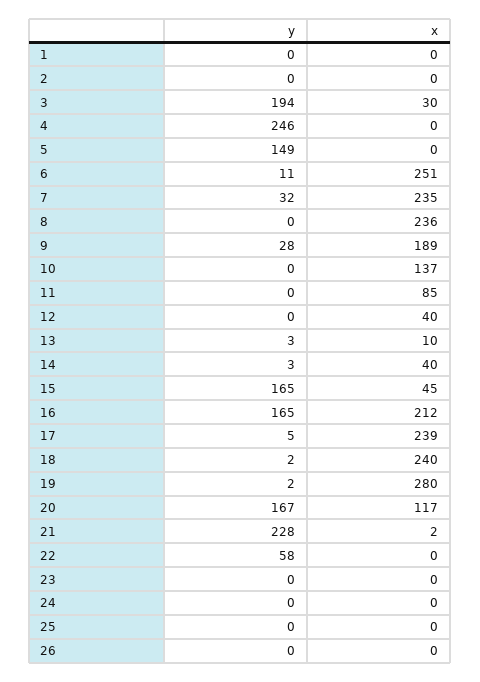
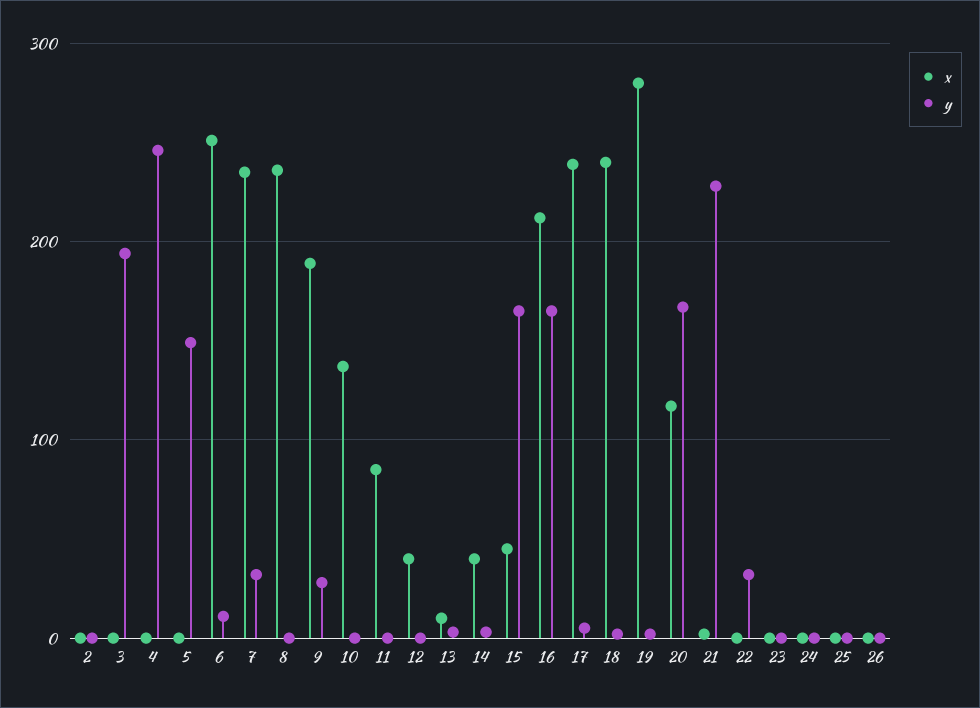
  {
    "y": {
-     "1": 0,
      "2": 0,
      "3": 194,
      "4": 246,
      "5": 149,
      "6": 11,
      "7": 32,
      "8": 0,
      "9": 28,
      "10": 0,
      "11": 0,
      "12": 0,
      "13": 3,
      "14": 3,
      "15": 165,
      "16": 165,
      "17": 5,
      "18": 2,
      "19": 2,
      "20": 167,
      "21": 228,
-     "22": 58,
+     "22": 30,
      "23": 0,
      "24": 0,
      "25": 0,
      "26": 0
    },
    "x": {
-     "1": 0,
      "2": 0,
-     "3": 30,
+     "3": 0,
      "4": 0,
      "5": 0,
      "6": 251,
      "7": 235,
      "8": 236,
      "9": 189,
      "10": 137,
      "11": 85,
      "12": 40,
      "13": 10,
      "14": 40,
      "15": 45,
      "16": 212,
      "17": 239,
      "18": 240,
      "19": 280,
      "20": 117,
      "21": 2,
      "22": 0,
      "23": 0,
      "24": 0,
      "25": 0,
      "26": 0
    }
  }

